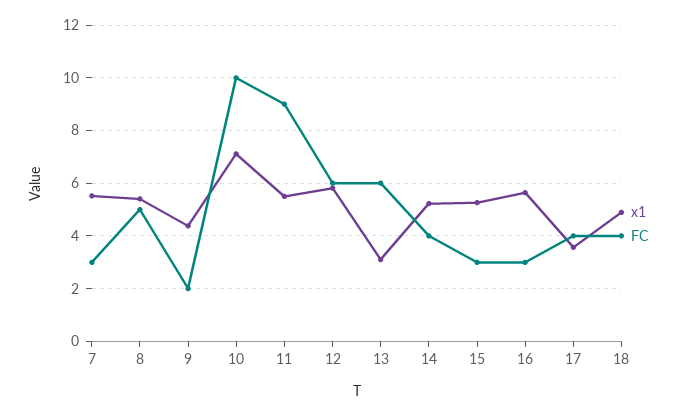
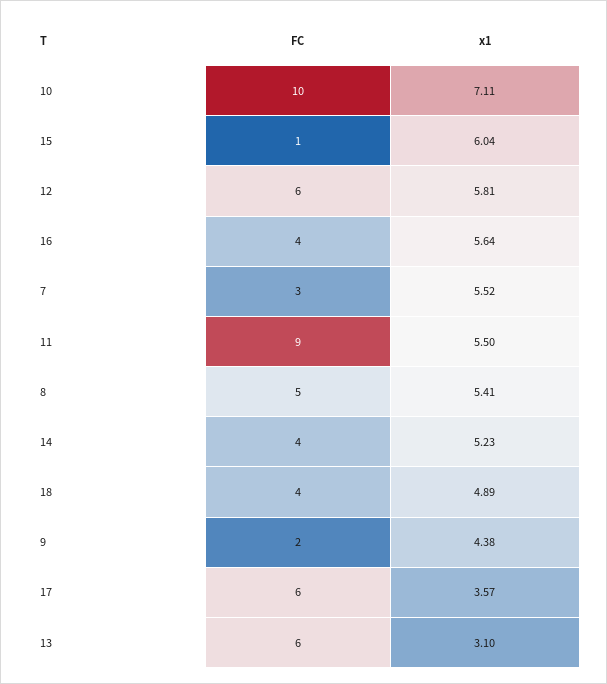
  {
    "x1": {
      "7": 5.52,
      "8": 5.41,
      "9": 4.38,
      "10": 7.11,
      "11": 5.5,
      "12": 5.81,
      "13": 3.1,
      "14": 5.23,
-     "15": 5.25,
+     "15": 6.04,
      "16": 5.64,
      "17": 3.57,
      "18": 4.89
    },
    "FC": {
      "7": 3,
      "8": 5,
      "9": 2,
      "10": 10,
      "11": 9,
      "12": 6,
      "13": 6,
      "14": 4,
-     "15": 3,
+     "15": 1,
-     "16": 3,
+     "16": 4,
-     "17": 4,
+     "17": 6,
      "18": 4
    }
  }

